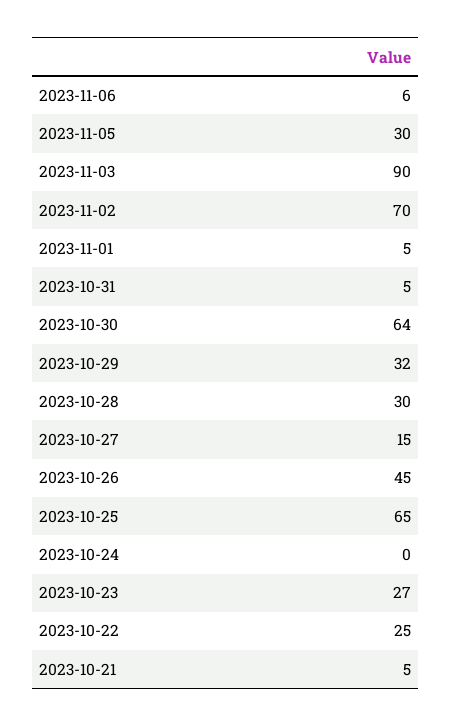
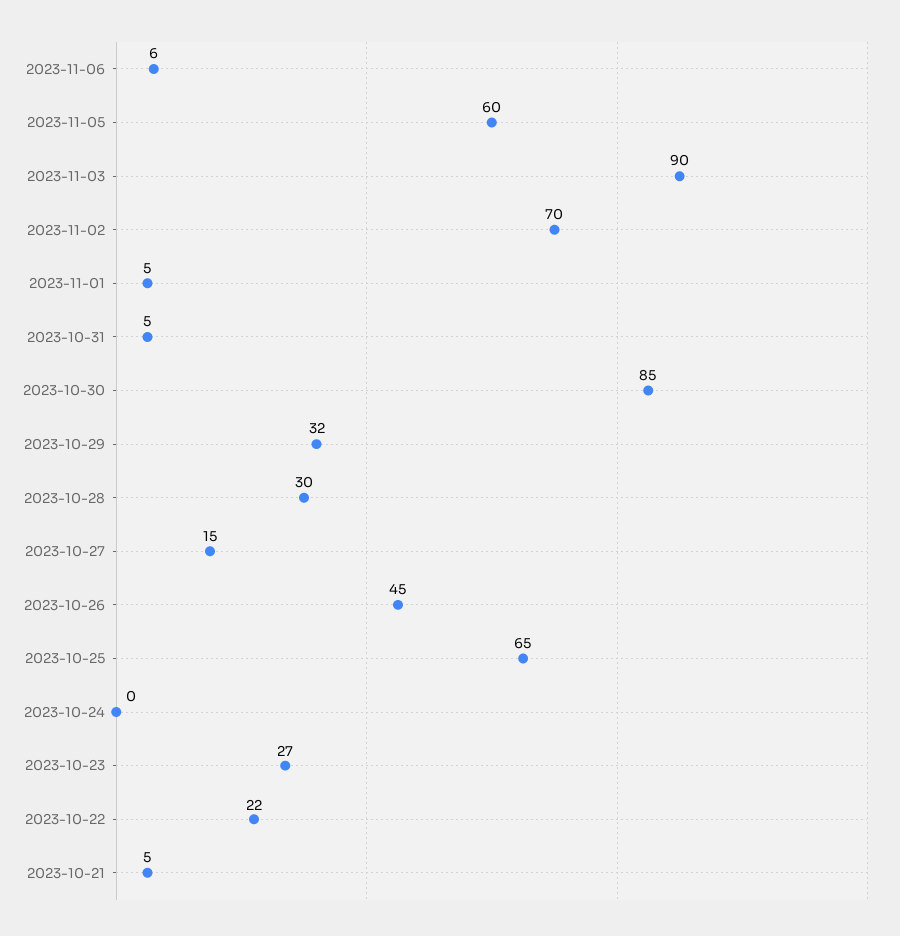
  {
    "2023-11-06": 6,
-   "2023-11-05": 30,
+   "2023-11-05": 60,
    "2023-11-03": 90,
    "2023-11-02": 70,
    "2023-11-01": 5,
    "2023-10-31": 5,
-   "2023-10-30": 64,
+   "2023-10-30": 85,
    "2023-10-29": 32,
    "2023-10-28": 30,
    "2023-10-27": 15,
    "2023-10-26": 45,
    "2023-10-25": 65,
    "2023-10-24": 0,
    "2023-10-23": 27,
-   "2023-10-22": 25,
+   "2023-10-22": 22,
    "2023-10-21": 5
  }

